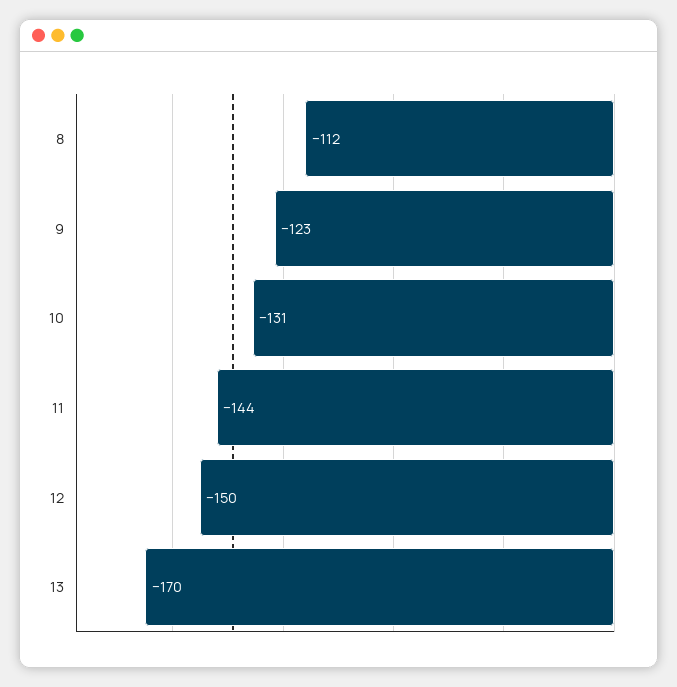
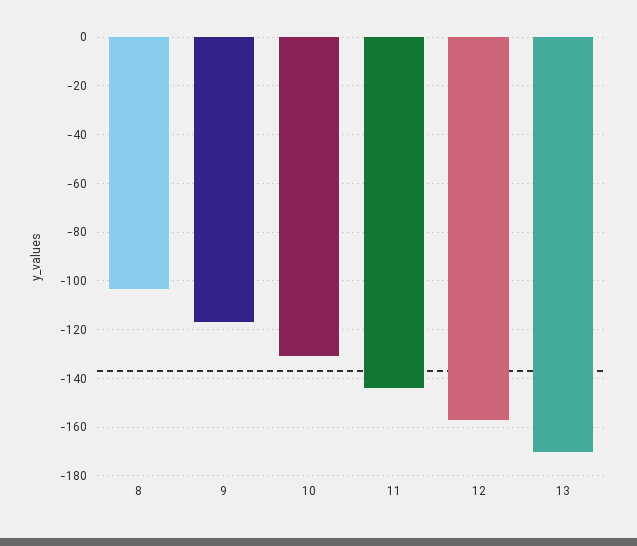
  {
-   "8": -112,
+   "8": -102.5,
-   "9": -123,
+   "9": -117.5,
    "10": -131,
    "11": -144,
-   "12": -150,
+   "12": -157.5,
    "13": -170
  }

